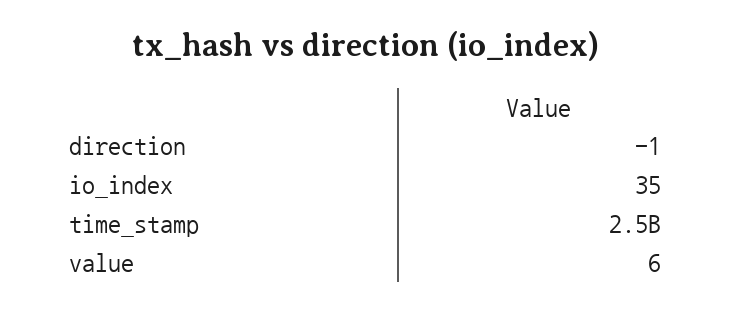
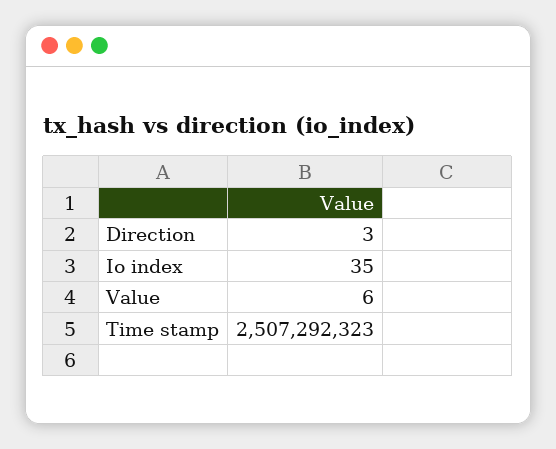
  {
-   "direction": -1,
+   "direction": 3,
    "io_index": 35,
    "time_stamp": 2507292323,
    "value": 6
  }

